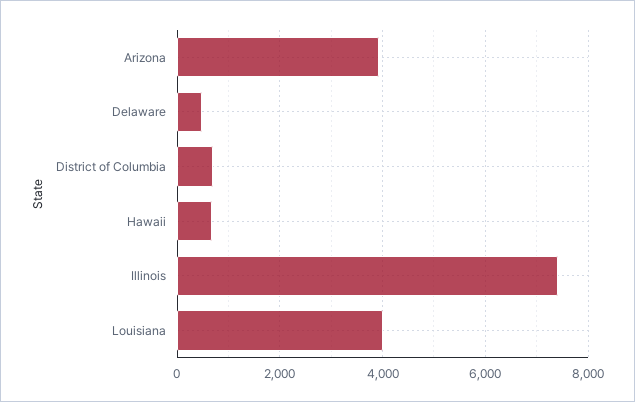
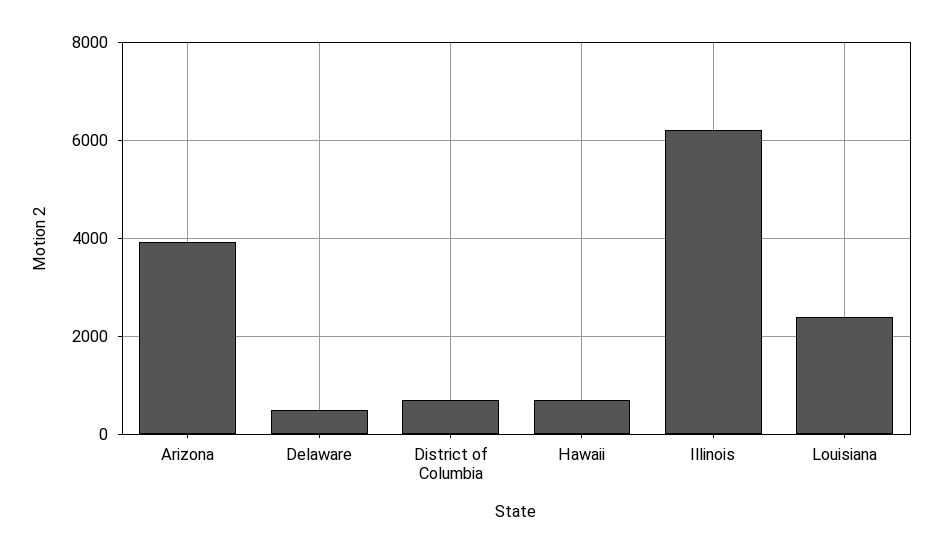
  {
    "Arizona": 4000,
    "Delaware": 400,
    "District of Columbia": 600,
    "Hawaii": 600,
-   "Illinois": 7400,
+   "Illinois": 6200,
-   "Louisiana": 4000
+   "Louisiana": 2400
  }

